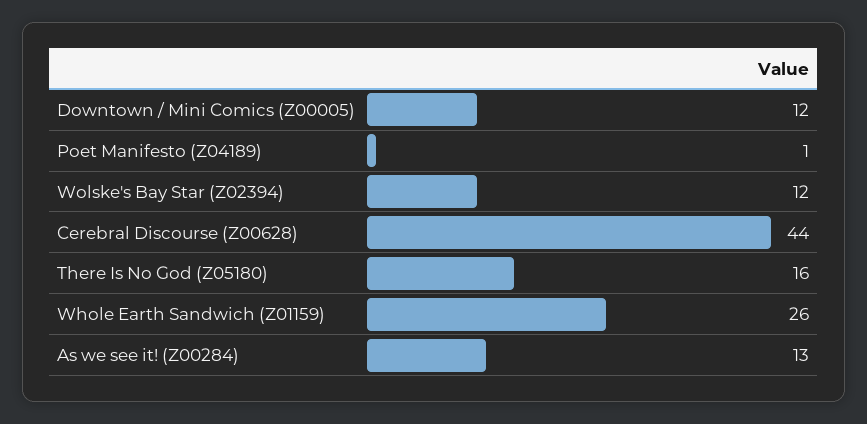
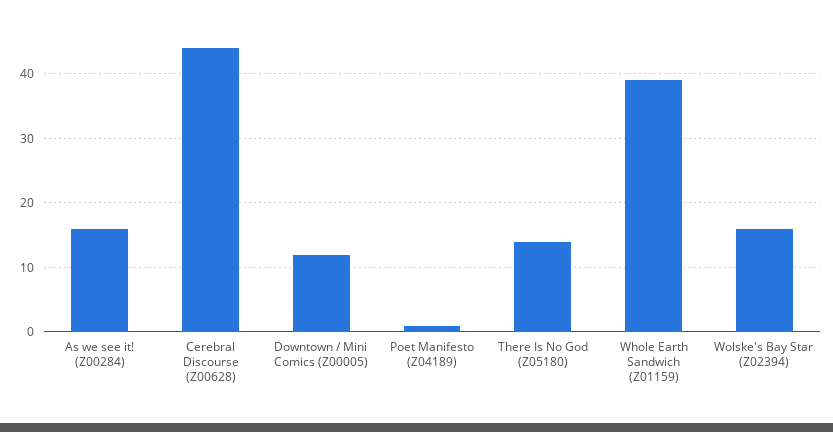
  {
    "Downtown / Mini Comics (Z00005)": 12,
    "Poet Manifesto (Z04189)": 1,
-   "Wolske's Bay Star (Z02394)": 12,
+   "Wolske's Bay Star (Z02394)": 16,
    "Cerebral Discourse (Z00628)": 44,
-   "There Is No God (Z05180)": 16,
+   "There Is No God (Z05180)": 14,
-   "Whole Earth Sandwich (Z01159)": 26,
+   "Whole Earth Sandwich (Z01159)": 39,
-   "As we see it! (Z00284)": 13
+   "As we see it! (Z00284)": 16
  }

